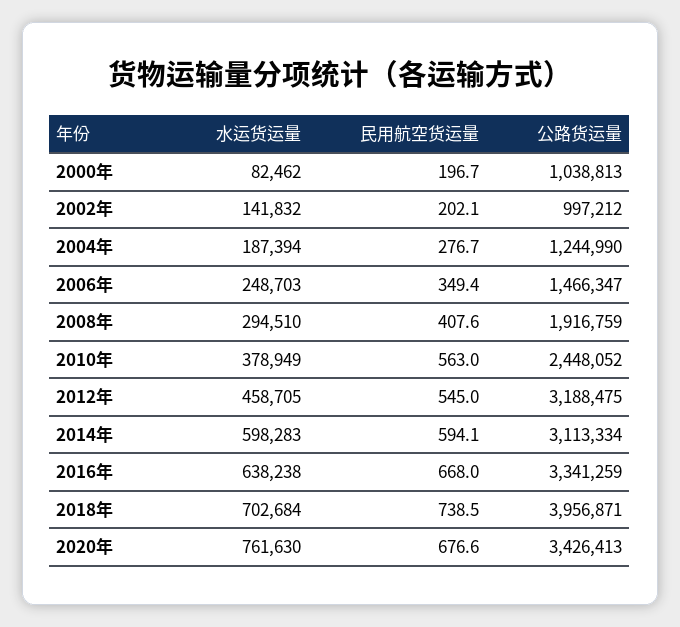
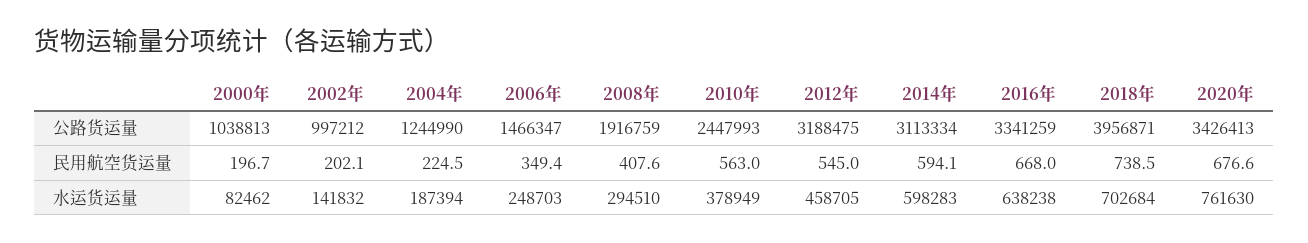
  {
    "水运货运量": {
      "2000年": 82462,
      "2002年": 141832,
      "2004年": 187394,
      "2006年": 248703,
      "2008年": 294510,
      "2010年": 378949,
      "2012年": 458705,
      "2014年": 598283,
      "2016年": 638238,
      "2018年": 702684,
      "2020年": 761630
    },
    "民用航空货运量": {
      "2000年": 196.7,
      "2002年": 202.1,
-     "2004年": 276.7,
+     "2004年": 224.5,
      "2006年": 349.4,
      "2008年": 407.6,
      "2010年": 563,
      "2012年": 545,
      "2014年": 594.1,
      "2016年": 668,
      "2018年": 738.5,
      "2020年": 676.6
    },
    "公路货运量": {
      "2000年": 1038813,
      "2002年": 997212,
      "2004年": 1244990,
      "2006年": 1466347,
      "2008年": 1916759,
-     "2010年": 2448052,
+     "2010年": 2447993,
      "2012年": 3188475,
      "2014年": 3113334,
      "2016年": 3341259,
      "2018年": 3956871,
      "2020年": 3426413
    }
  }

